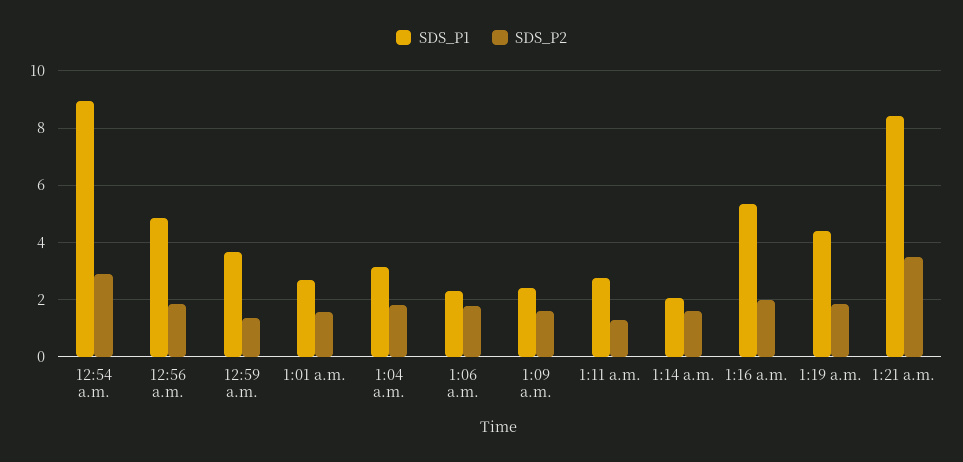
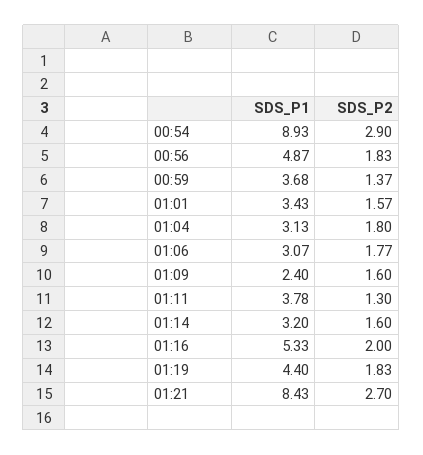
  {
    "SDS_P1": {
      "12:54 a.m.": 8.93,
      "12:56 a.m.": 4.87,
      "12:59 a.m.": 3.68,
-     "1:01 a.m.": 2.75,
+     "1:01 a.m.": 3.43,
      "1:04 a.m.": 3.13,
-     "1:06 a.m.": 2.25,
+     "1:06 a.m.": 3.07,
      "1:09 a.m.": 2.4,
-     "1:11 a.m.": 2.75,
+     "1:11 a.m.": 3.78,
-     "1:14 a.m.": 2,
+     "1:14 a.m.": 3.2,
      "1:16 a.m.": 5.33,
      "1:19 a.m.": 4.4,
      "1:21 a.m.": 8.43
    },
    "SDS_P2": {
      "12:54 a.m.": 2.9,
      "12:56 a.m.": 1.83,
      "12:59 a.m.": 1.37,
      "1:01 a.m.": 1.57,
      "1:04 a.m.": 1.8,
      "1:06 a.m.": 1.77,
      "1:09 a.m.": 1.6,
      "1:11 a.m.": 1.3,
      "1:14 a.m.": 1.6,
      "1:16 a.m.": 2,
      "1:19 a.m.": 1.83,
-     "1:21 a.m.": 3.5
+     "1:21 a.m.": 2.7
    }
  }

